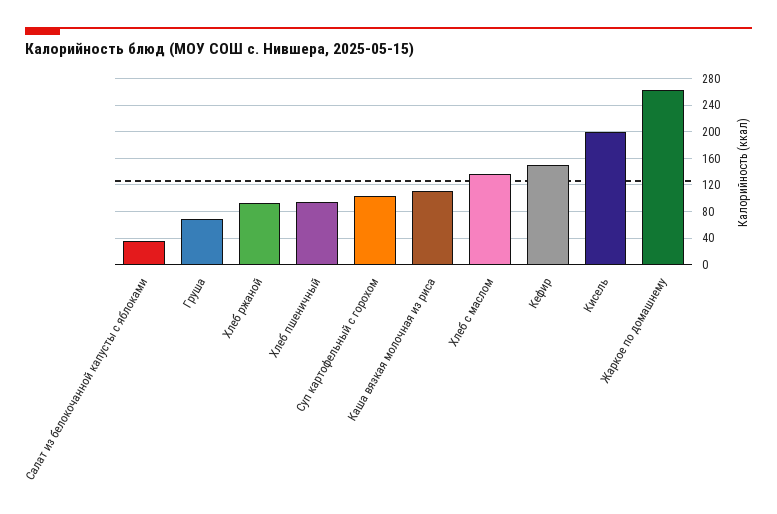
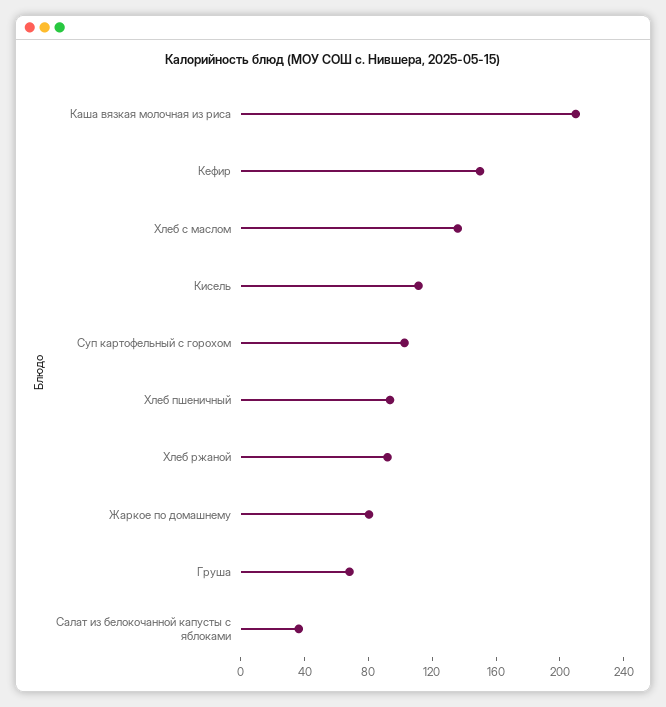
  {
    "Салат из белокочанной капусты с яблоками": 40,
    "Груша": 70,
    "Хлеб ржаной": 90,
    "Хлеб пшеничный": 90,
    "Суп картофельный с горохом": 100,
-   "Каша вязкая молочная из риса": 110,
+   "Каша вязкая молочная из риса": 210,
    "Хлеб с маслом": 140,
    "Кефир": 150,
-   "Кисель": 200,
+   "Кисель": 110,
-   "Жаркое по домашнему": 260
+   "Жаркое по домашнему": 80
  }

